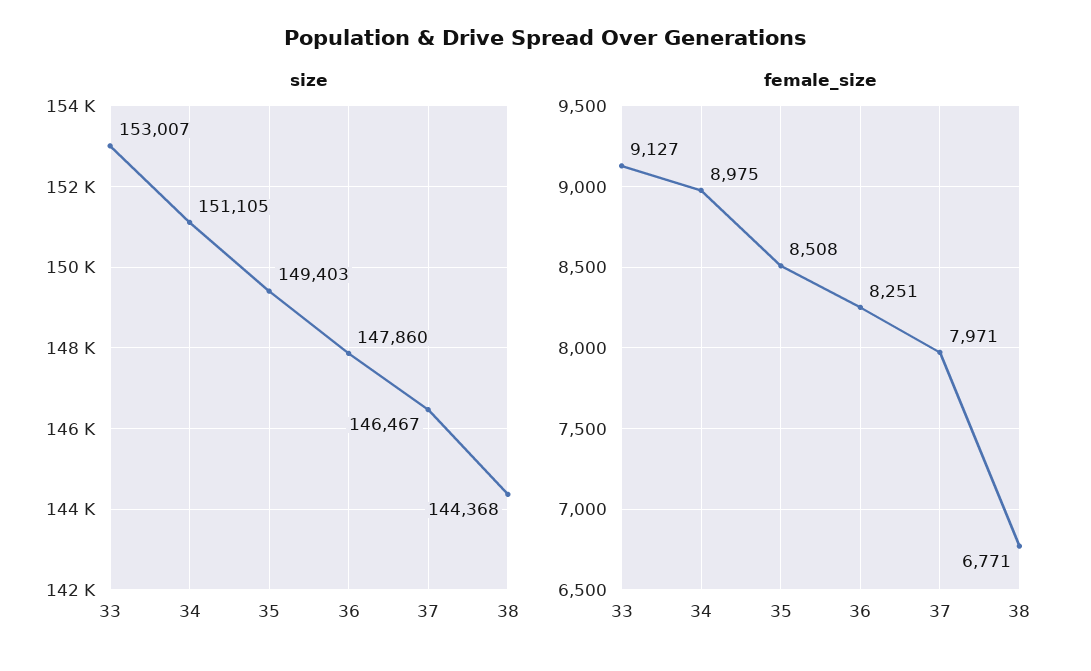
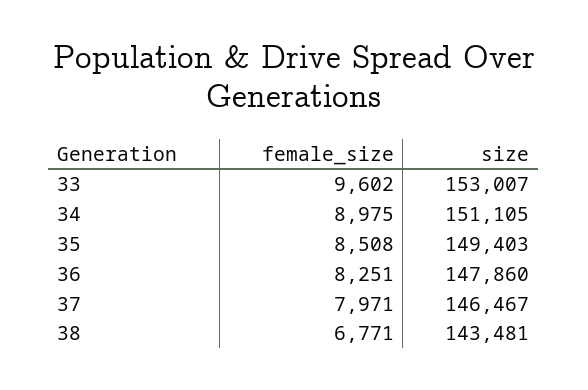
  {
    "size": {
      "33": 153007,
      "34": 151105,
      "35": 149403,
      "36": 147860,
      "37": 146467,
-     "38": 144368
+     "38": 143481
    },
    "female_size": {
-     "33": 9127,
+     "33": 9602,
      "34": 8975,
      "35": 8508,
      "36": 8251,
      "37": 7971,
      "38": 6771
    }
  }

